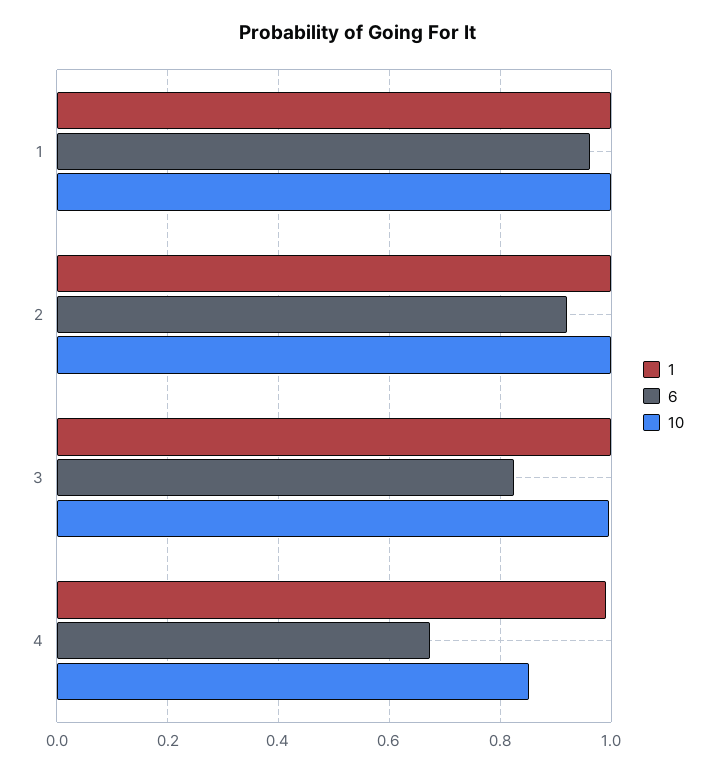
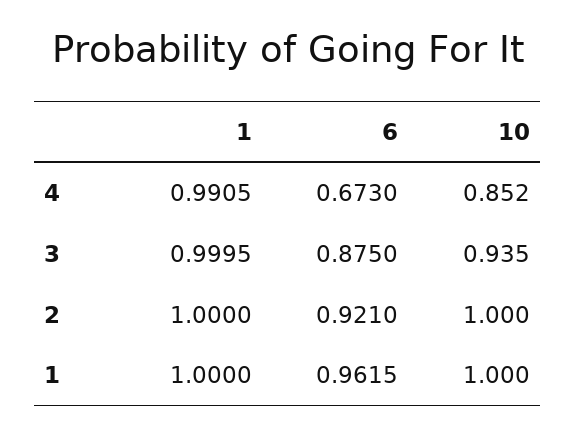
  {
    "1": {
      "1": 1,
      "2": 1,
      "3": 0.9995,
      "4": 0.9905
    },
    "6": {
      "1": 0.9615,
      "2": 0.921,
-     "3": 0.82,
+     "3": 0.875,
      "4": 0.673
    },
    "10": {
      "1": 1,
      "2": 1,
-     "3": 1,
+     "3": 0.935,
      "4": 0.852
    }
  }

